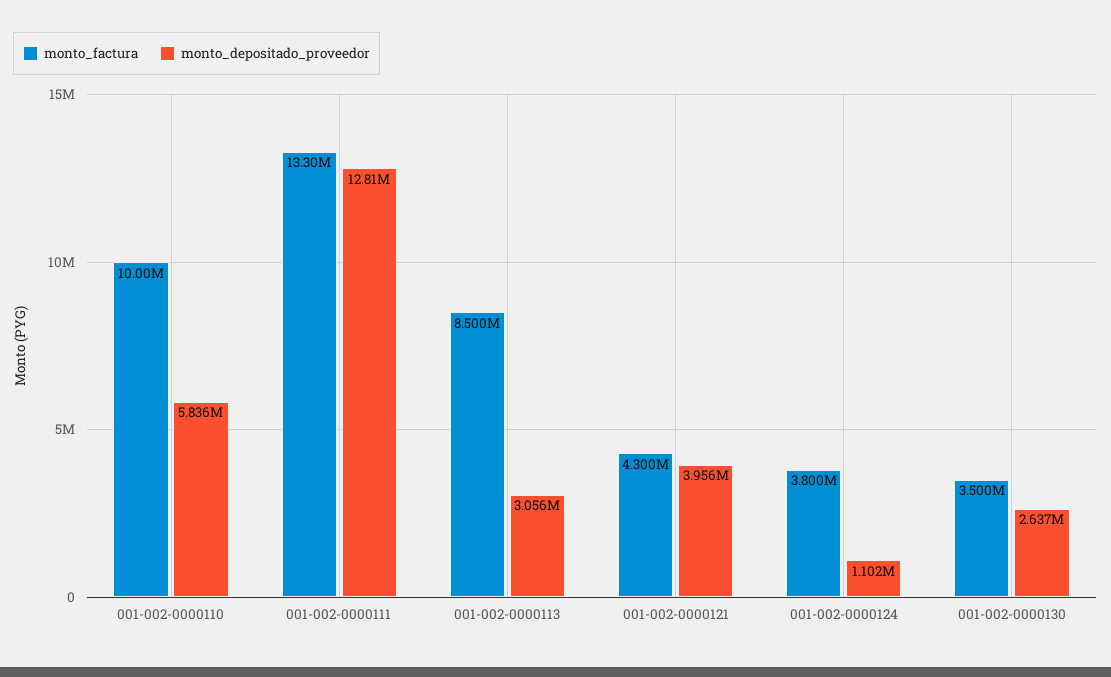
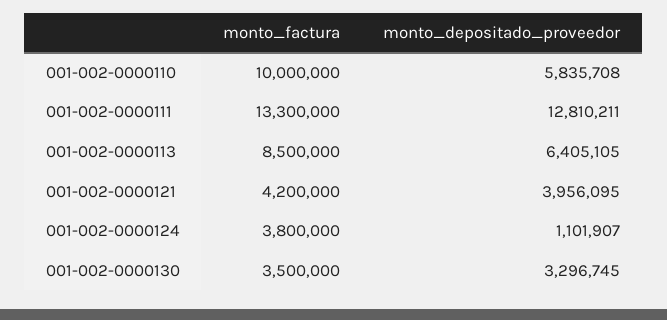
  {
    "monto_factura": {
      "001-002-0000110": 10000000,
      "001-002-0000111": 13300000,
      "001-002-0000113": 8500000,
-     "001-002-0000121": 4300000,
+     "001-002-0000121": 4200000,
      "001-002-0000124": 3800000,
      "001-002-0000130": 3500000
    },
    "monto_depositado_proveedor": {
      "001-002-0000110": 5835708,
      "001-002-0000111": 12810211,
-     "001-002-0000113": 3056000,
+     "001-002-0000113": 6405105,
      "001-002-0000121": 3956095,
      "001-002-0000124": 1101907,
-     "001-002-0000130": 2637000
+     "001-002-0000130": 3296745
    }
  }

